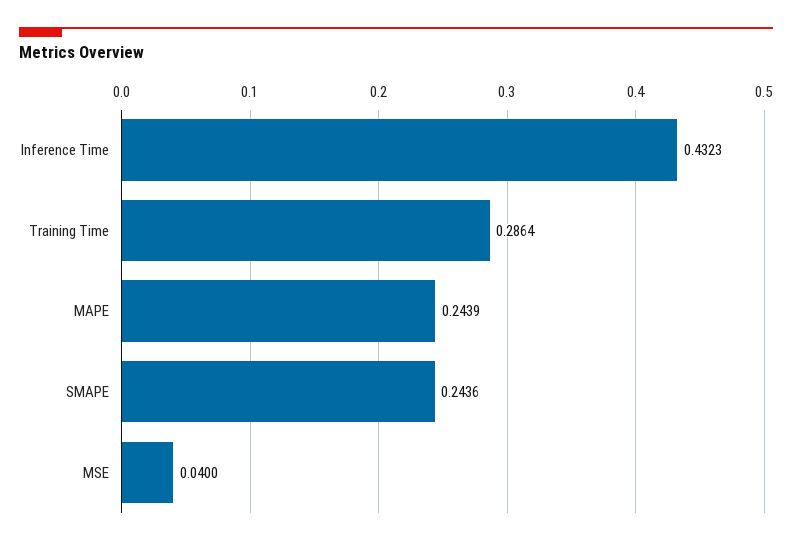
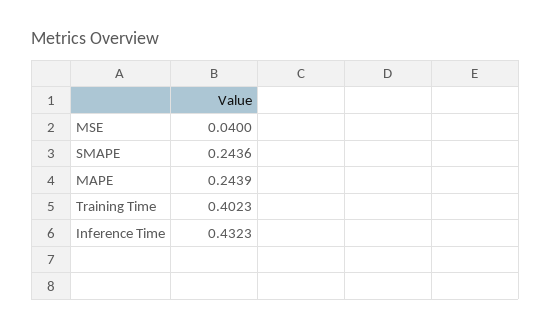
  {
    "Inference Time": 0.4323,
-   "Training Time": 0.2864,
+   "Training Time": 0.4023,
    "MAPE": 0.2439,
    "SMAPE": 0.2436,
    "MSE": 0.04
  }

